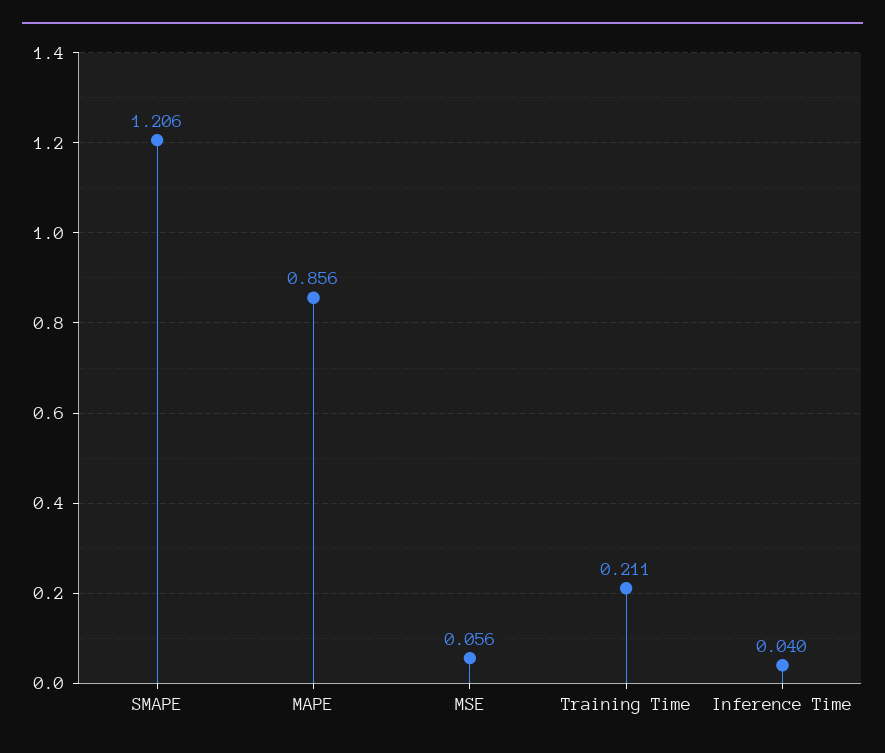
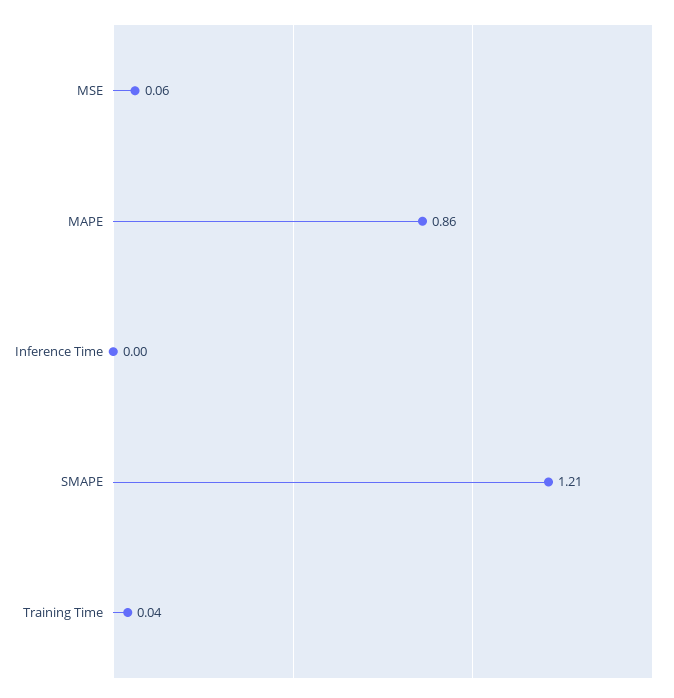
  {
    "SMAPE": 1.206,
    "MAPE": 0.856,
    "MSE": 0.056,
-   "Training Time": 0.211,
+   "Training Time": 0.04,
-   "Inference Time": 0.04
+   "Inference Time": 0
  }

